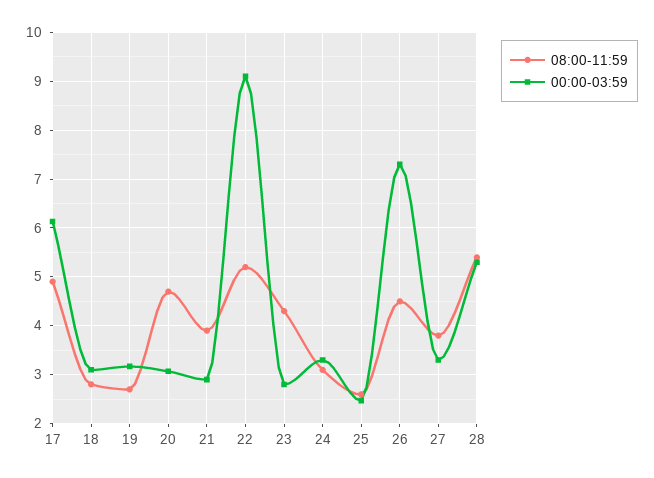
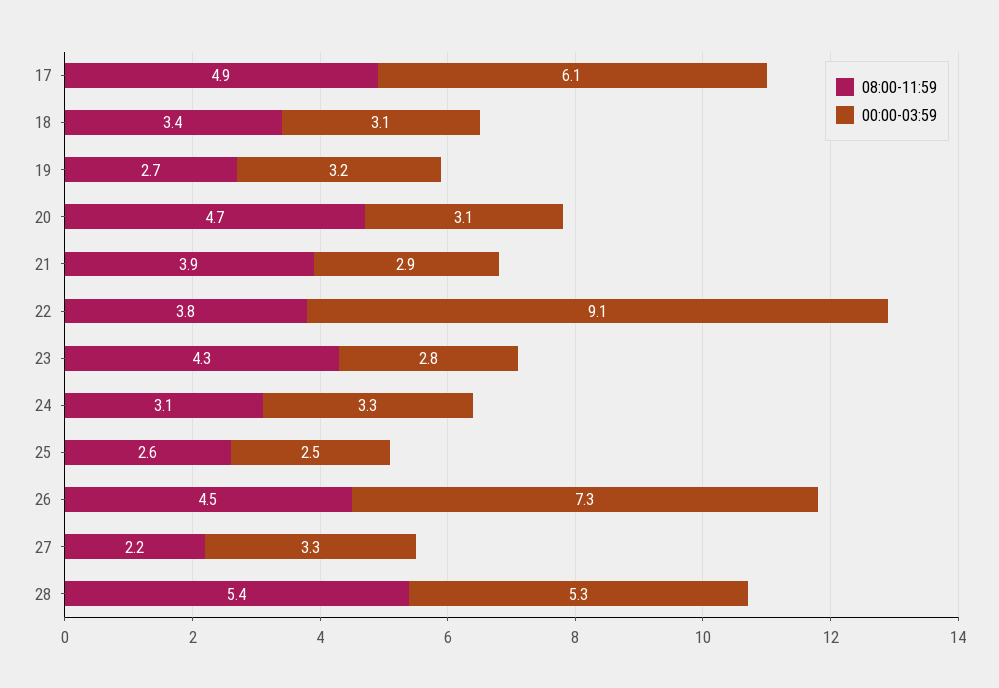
  {
    "08:00-11:59": {
      "17": 4.9,
-     "18": 2.8,
+     "18": 3.4,
      "19": 2.7,
      "20": 4.7,
      "21": 3.9,
-     "22": 5.2,
+     "22": 3.8,
      "23": 4.3,
      "24": 3.1,
      "25": 2.6,
      "26": 4.5,
-     "27": 3.8,
+     "27": 2.2,
      "28": 5.4
    },
    "00:00-03:59": {
      "17": 6.1,
      "18": 3.1,
      "19": 3.2,
      "20": 3.1,
      "21": 2.9,
      "22": 9.1,
      "23": 2.8,
      "24": 3.3,
      "25": 2.5,
      "26": 7.3,
      "27": 3.3,
      "28": 5.3
    }
  }

